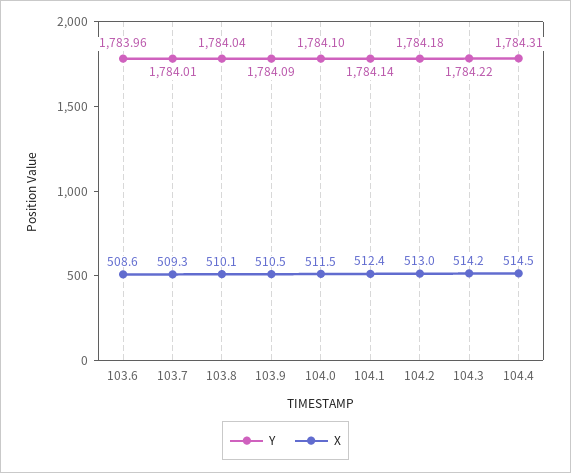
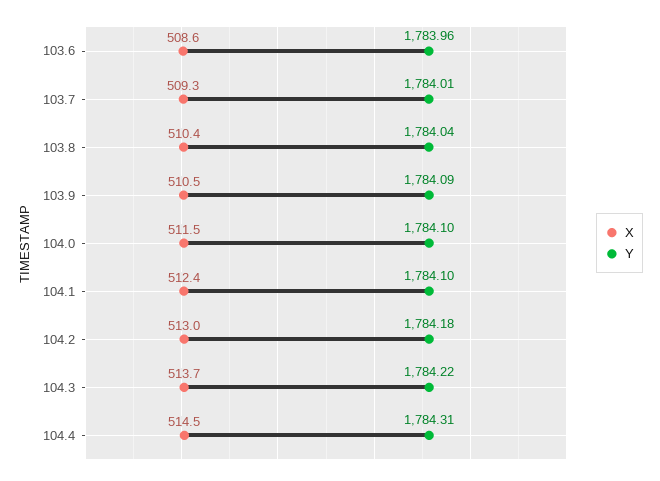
  {
    "Y": {
      "103.6": 1783.96,
      "103.7": 1784.01,
      "103.8": 1784.04,
      "103.9": 1784.09,
      "104.0": 1784.1,
-     "104.1": 1784.14,
+     "104.1": 1784.1,
      "104.2": 1784.18,
      "104.3": 1784.22,
      "104.4": 1784.31
    },
    "X": {
      "103.6": 508.6,
      "103.7": 509.3,
-     "103.8": 510.1,
+     "103.8": 510.4,
      "103.9": 510.5,
      "104.0": 511.5,
      "104.1": 512.4,
      "104.2": 513,
-     "104.3": 514.2,
+     "104.3": 513.7,
      "104.4": 514.5
    }
  }

